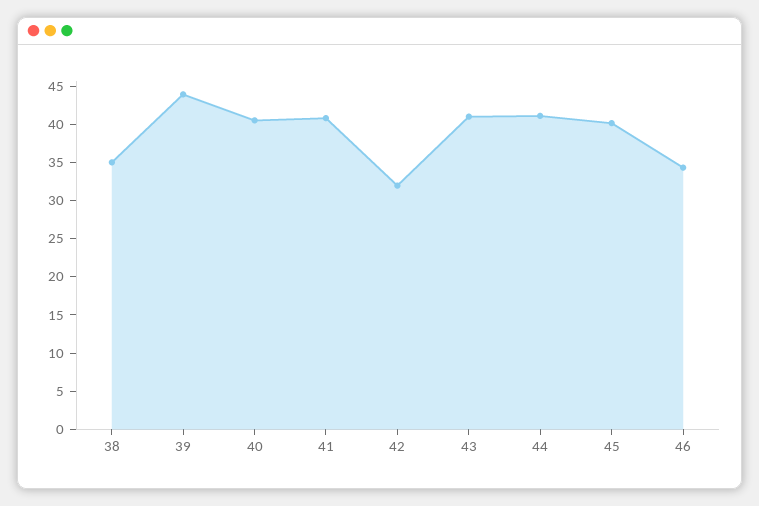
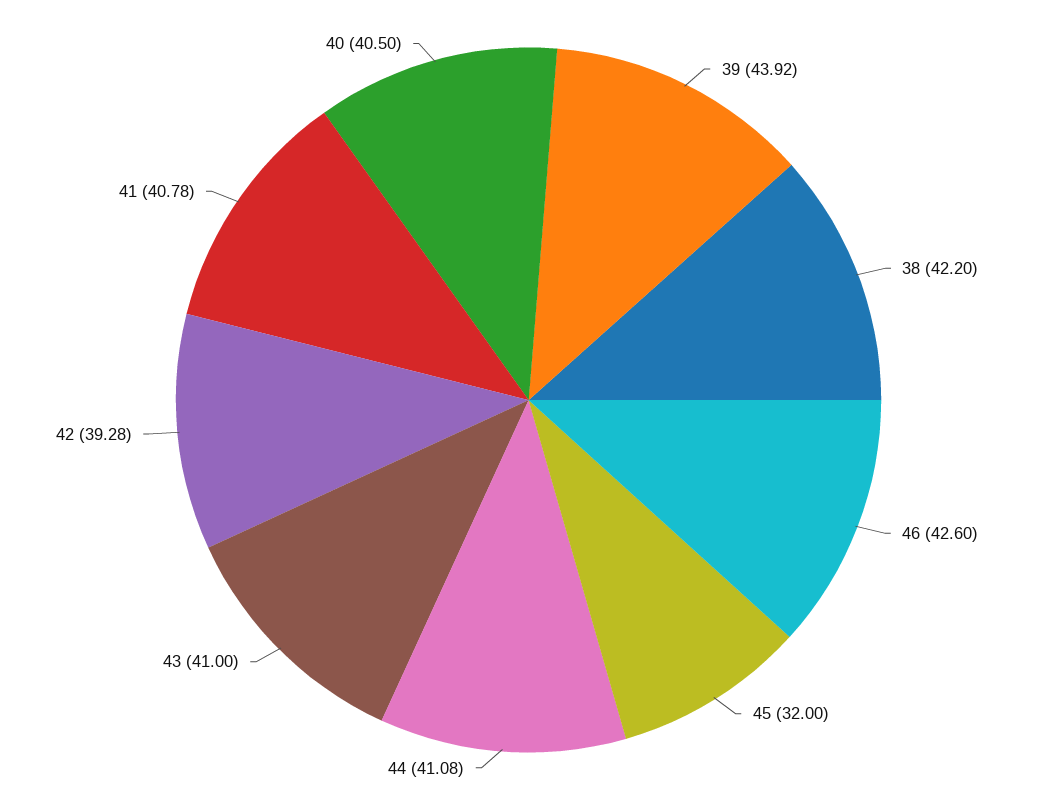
  {
-   "38": 35,
+   "38": 42.2,
    "39": 43.92,
    "40": 40.5,
    "41": 40.78,
-   "42": 32.5,
+   "42": 39.28,
    "43": 41,
    "44": 41.08,
-   "45": 40,
+   "45": 32,
-   "46": 35
+   "46": 42.6
  }

